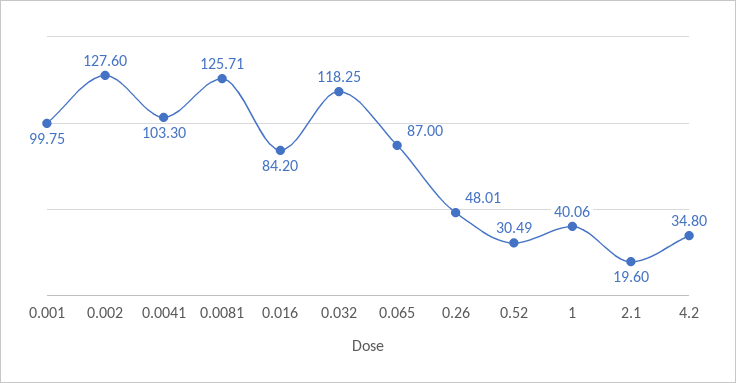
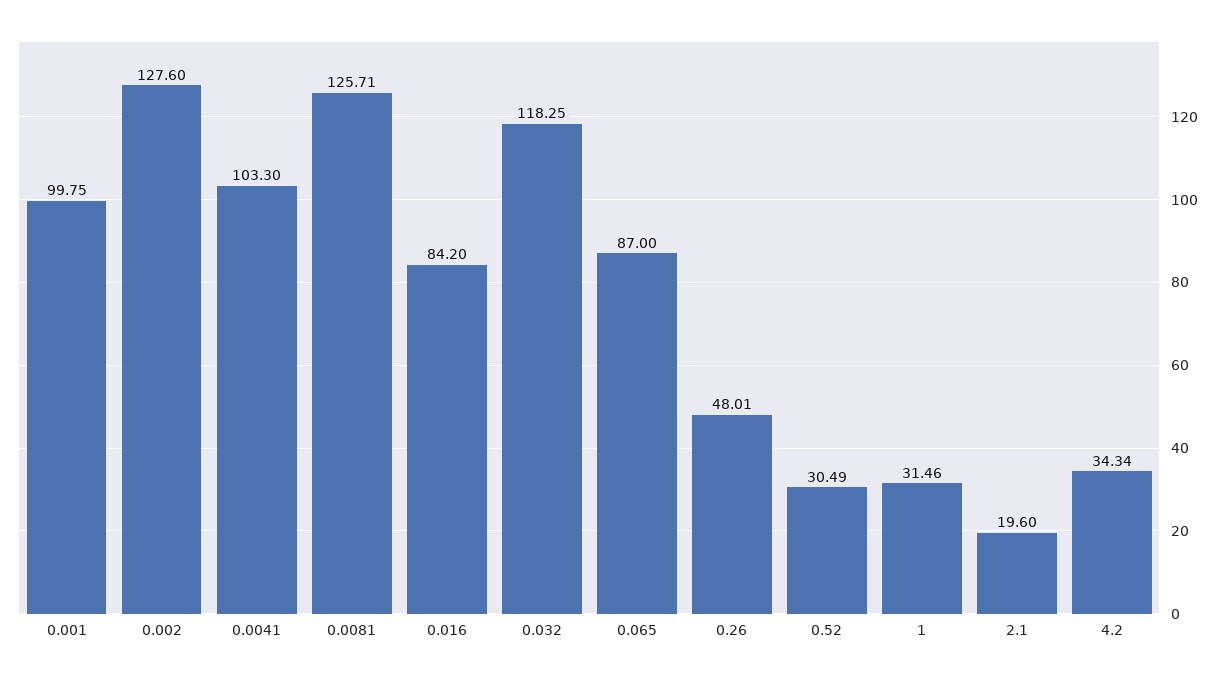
  {
    "0.001": 99.75,
    "0.002": 127.6,
    "0.0041": 103.3,
    "0.0081": 125.71,
    "0.016": 84.2,
    "0.032": 118.25,
    "0.065": 87,
    "0.26": 48.01,
    "0.52": 30.49,
-   "1": 40.06,
+   "1": 31.46,
    "2.1": 19.6,
-   "4.2": 34.8
+   "4.2": 34.34
  }

